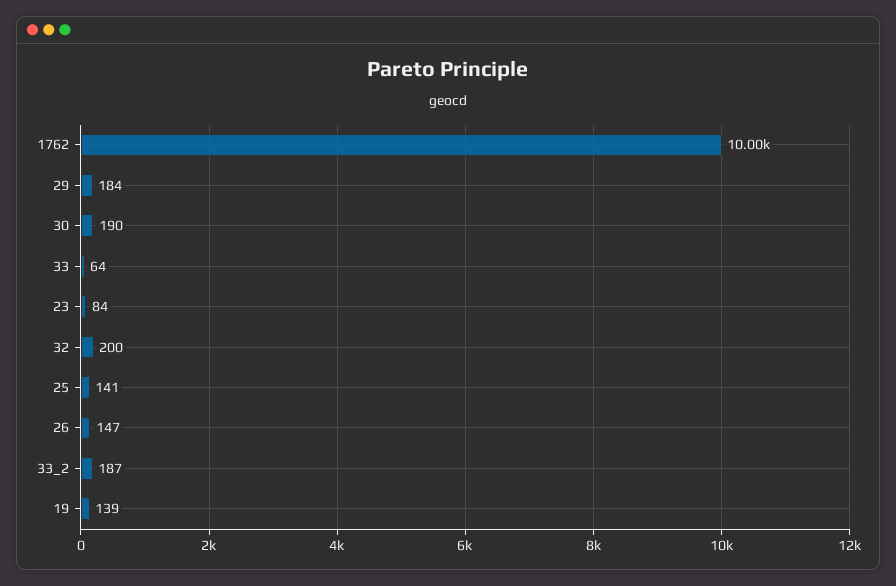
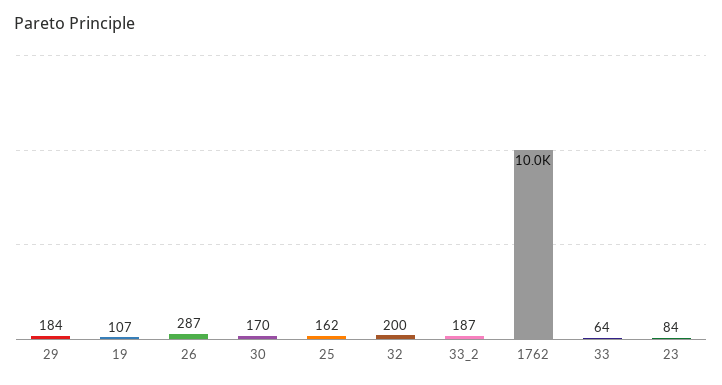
  {
    "1762": 10000,
    "29": 184,
-   "30": 190,
+   "30": 170,
    "33": 64,
    "23": 84,
    "32": 200,
-   "25": 141,
+   "25": 162,
-   "26": 147,
+   "26": 287,
    "33_2": 187,
-   "19": 139
+   "19": 107
  }

